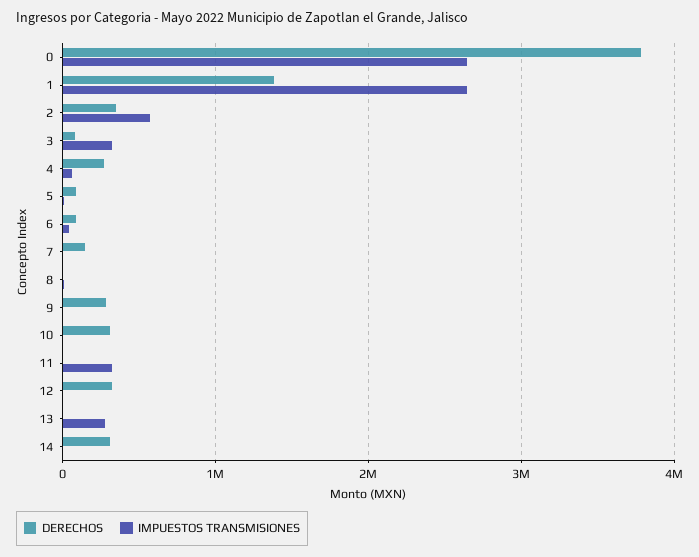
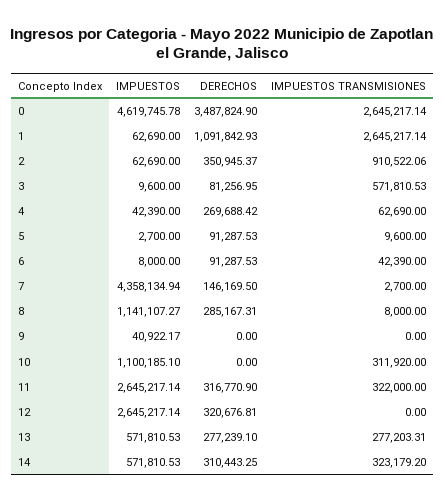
  {
    "DERECHOS": {
-     "0": 3800000,
+     "0": 3487824.9,
-     "1": 1400000,
+     "1": 1091842.93,
      "2": 350945.37,
      "3": 81256.95,
      "4": 269688.42,
      "5": 91287.53,
      "6": 91287.53,
      "7": 146169.5,
-     "8": 0,
+     "8": 285167.31,
-     "9": 300000,
+     "9": 0,
-     "10": 300000,
+     "10": 0,
-     "11": 0,
+     "11": 316770.9,
      "12": 320676.81,
-     "13": 0,
+     "13": 277239.1,
      "14": 310443.25
    },
    "IMPUESTOS TRANSMISIONES": {
      "0": 2645217.14,
      "1": 2645217.14,
-     "2": 600000,
+     "2": 910522.06,
-     "3": 300000,
+     "3": 571810.53,
      "4": 62690,
      "5": 9600,
      "6": 42390,
      "7": 2700,
      "8": 8000,
      "9": 0,
-     "10": 0,
+     "10": 311920,
      "11": 322000,
      "12": 0,
      "13": 277203.31,
-     "14": 0
+     "14": 323179.2
-   }
+   },
+   "IMPUESTOS": {
+     "0": 4619745.78,
+     "1": 62690,
+     "2": 62690,
+     "3": 9600,
+     "4": 42390,
+     "5": 2700,
+     "6": 8000,
+     "7": 4358134.94,
+     "8": 1141107.27,
+     "9": 40922.17,
+     "10": 1100185.1,
+     "11": 2645217.14,
+     "12": 2645217.14,
+     "13": 571810.53,
+     "14": 571810.53
+   }
  }

